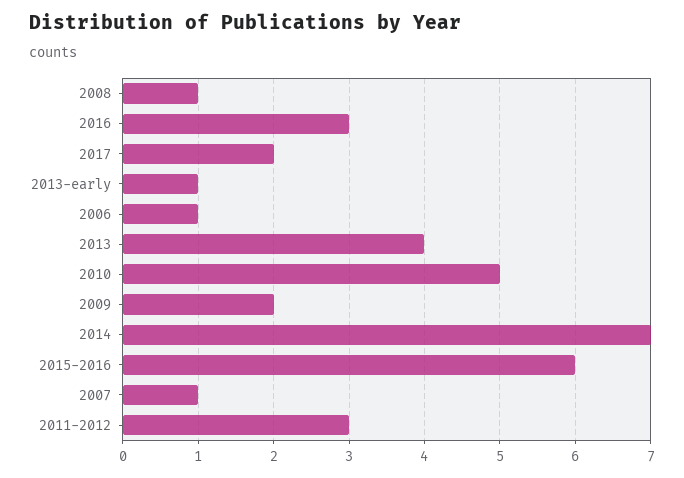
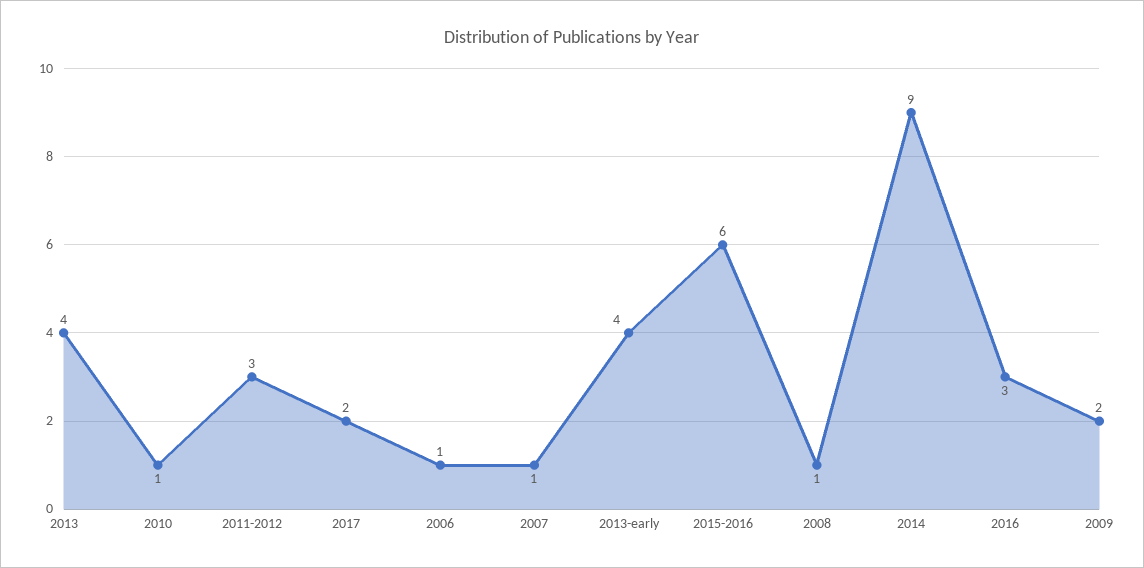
  {
    "2008": 1,
    "2016": 3,
    "2017": 2,
-   "2013-early": 1,
+   "2013-early": 4,
    "2006": 1,
    "2013": 4,
-   "2010": 5,
+   "2010": 1,
    "2009": 2,
-   "2014": 7,
+   "2014": 9,
    "2015-2016": 6,
    "2007": 1,
    "2011-2012": 3
  }

